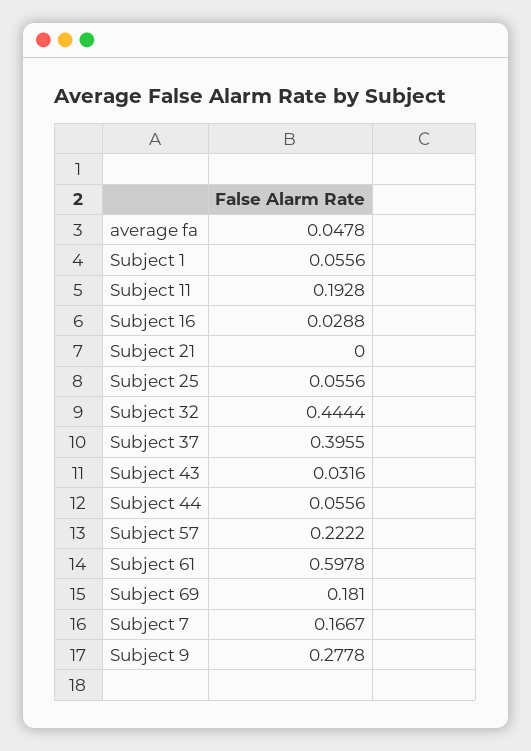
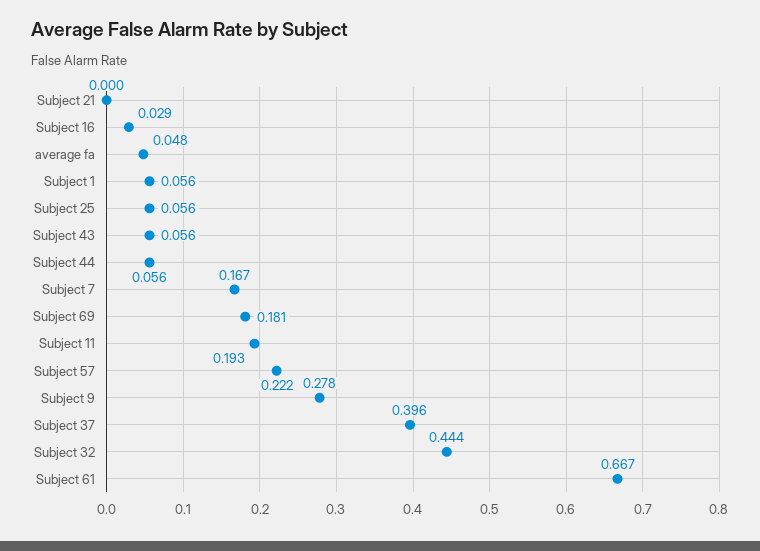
  {
    "average fa": 0.0478,
    "Subject 1": 0.0556,
    "Subject 11": 0.1928,
    "Subject 16": 0.0288,
    "Subject 21": 0,
    "Subject 25": 0.0556,
    "Subject 32": 0.4444,
    "Subject 37": 0.3955,
-   "Subject 43": 0.0316,
+   "Subject 43": 0.056,
    "Subject 44": 0.0556,
    "Subject 57": 0.2222,
-   "Subject 61": 0.5978,
+   "Subject 61": 0.667,
    "Subject 69": 0.181,
    "Subject 7": 0.1667,
    "Subject 9": 0.2778
  }

